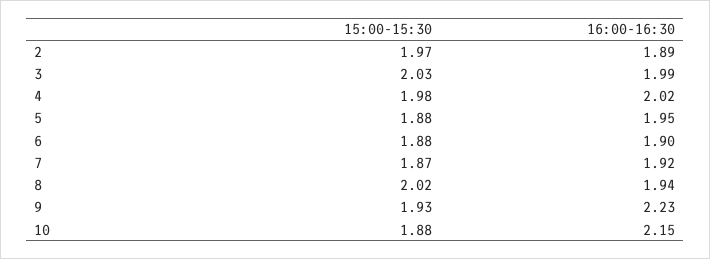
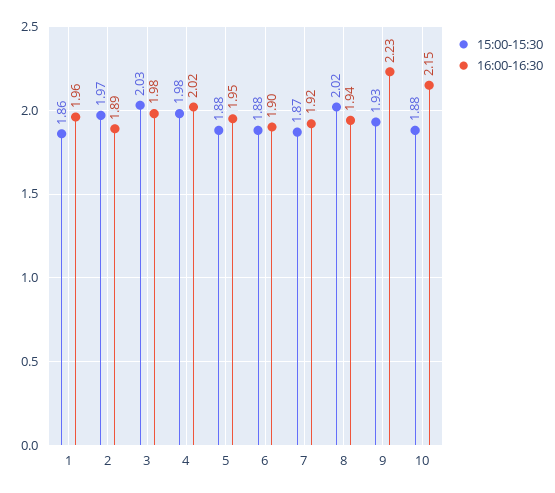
  {
    "15:00-15:30": {
      "2": 1.97,
      "3": 2.03,
      "4": 1.98,
      "5": 1.88,
      "6": 1.88,
      "7": 1.87,
      "8": 2.02,
      "9": 1.93,
-     "10": 1.88
+     "10": 1.88,
+     "1": 1.86
    },
    "16:00-16:30": {
      "2": 1.89,
-     "3": 1.99,
+     "3": 1.98,
      "4": 2.02,
      "5": 1.95,
      "6": 1.9,
      "7": 1.92,
      "8": 1.94,
      "9": 2.23,
-     "10": 2.15
+     "10": 2.15,
+     "1": 1.96
    }
  }

